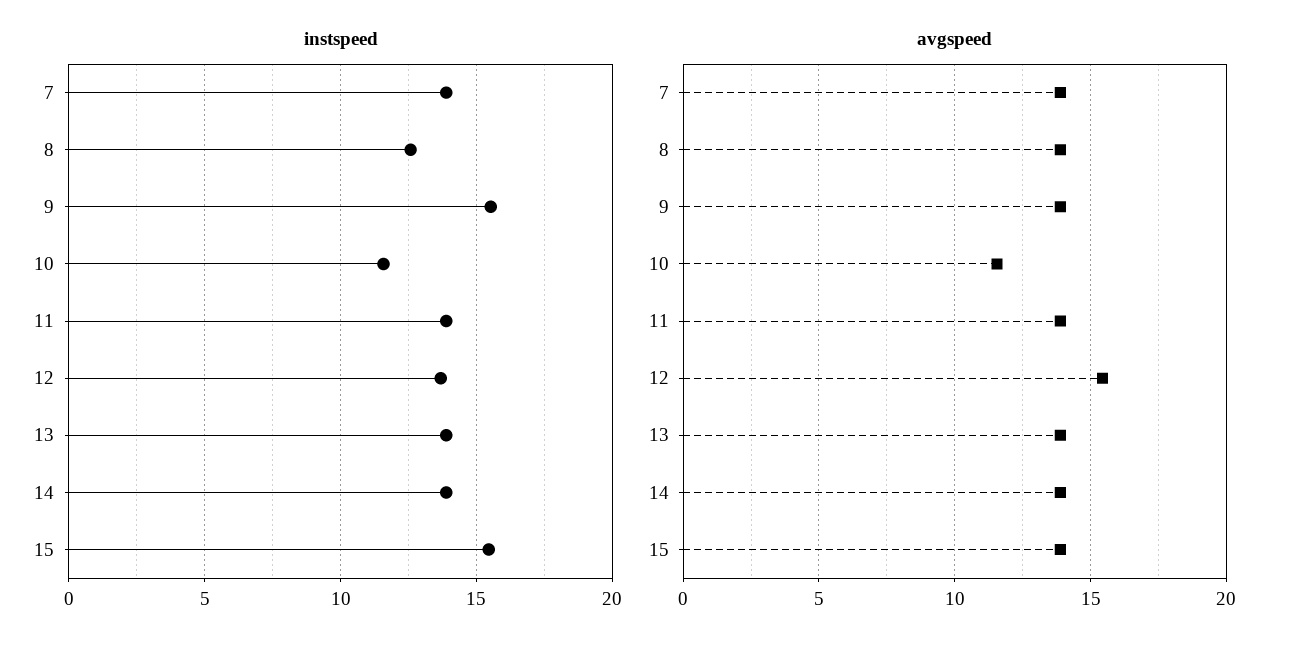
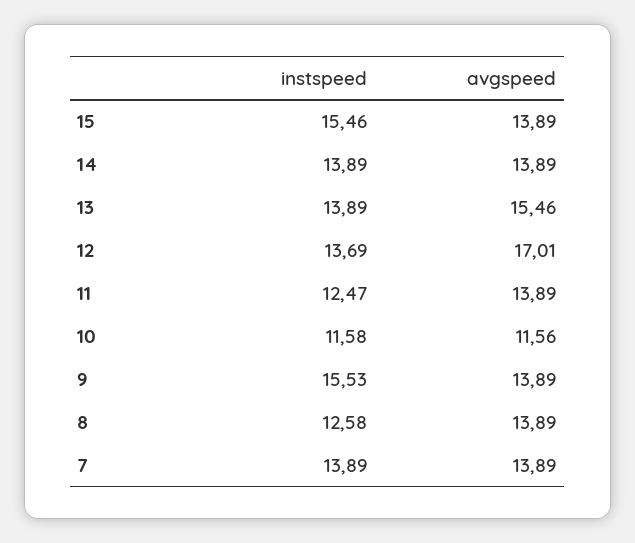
  {
    "instspeed": {
      "7": 13.89,
      "8": 12.58,
      "9": 15.53,
      "10": 11.58,
-     "11": 14,
+     "11": 12.47,
      "12": 13.69,
      "13": 13.89,
      "14": 13.89,
      "15": 15.46
    },
    "avgspeed": {
      "7": 13.89,
      "8": 13.89,
      "9": 13.89,
      "10": 11.56,
      "11": 13.89,
-     "12": 15.5,
+     "12": 17.01,
-     "13": 14,
+     "13": 15.46,
      "14": 13.89,
      "15": 13.89
    }
  }

